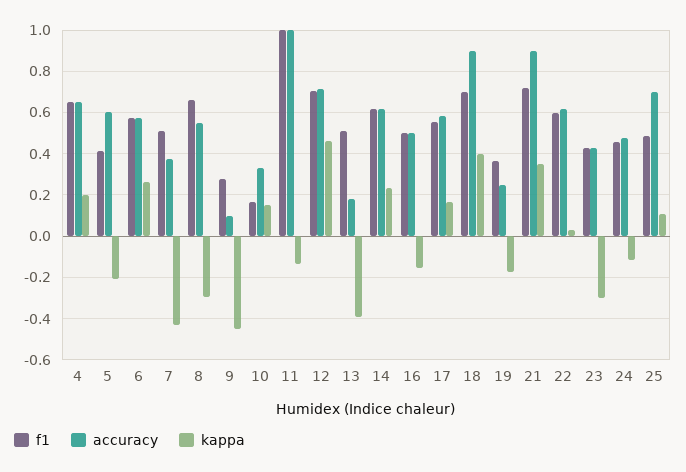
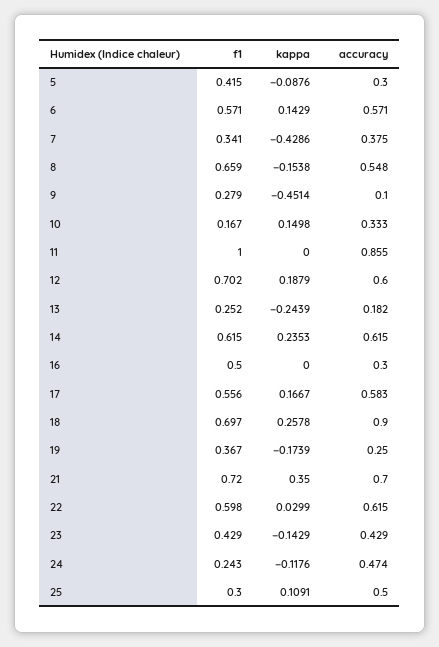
  {
    "f1": {
-     "4": 0.65,
      "5": 0.415,
      "6": 0.571,
-     "7": 0.5,
+     "7": 0.341,
      "8": 0.659,
      "9": 0.279,
      "10": 0.167,
      "11": 1,
      "12": 0.702,
-     "13": 0.5,
+     "13": 0.252,
      "14": 0.615,
      "16": 0.5,
      "17": 0.556,
      "18": 0.697,
      "19": 0.367,
      "21": 0.72,
      "22": 0.598,
      "23": 0.429,
-     "24": 0.45,
+     "24": 0.243,
-     "25": 0.5
+     "25": 0.3
    },
    "accuracy": {
-     "4": 0.65,
-     "5": 0.6,
+     "5": 0.3,
      "6": 0.571,
      "7": 0.375,
      "8": 0.548,
      "9": 0.1,
      "10": 0.333,
-     "11": 1,
+     "11": 0.855,
-     "12": 0.7,
+     "12": 0.6,
      "13": 0.182,
      "14": 0.615,
-     "16": 0.5,
+     "16": 0.3,
      "17": 0.583,
      "18": 0.9,
      "19": 0.25,
-     "21": 0.9,
+     "21": 0.7,
      "22": 0.615,
      "23": 0.429,
      "24": 0.474,
-     "25": 0.7
+     "25": 0.5
    },
    "kappa": {
-     "4": 0.2,
-     "5": -0.2,
+     "5": -0.0876,
-     "6": 0.25,
+     "6": 0.1429,
      "7": -0.4286,
-     "8": -0.3,
+     "8": -0.1538,
      "9": -0.4514,
      "10": 0.1498,
-     "11": -0.15,
+     "11": 0,
-     "12": 0.45,
+     "12": 0.1879,
-     "13": -0.4,
+     "13": -0.2439,
      "14": 0.2353,
-     "16": -0.15,
+     "16": 0,
      "17": 0.1667,
-     "18": 0.4,
+     "18": 0.2578,
      "19": -0.1739,
      "21": 0.35,
      "22": 0.0299,
-     "23": -0.3,
+     "23": -0.1429,
      "24": -0.1176,
      "25": 0.1091
    }
  }

